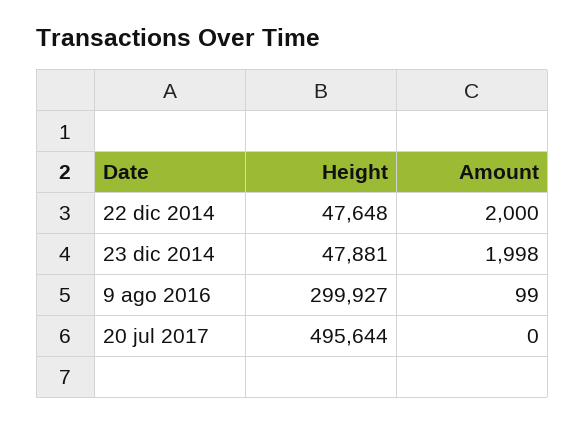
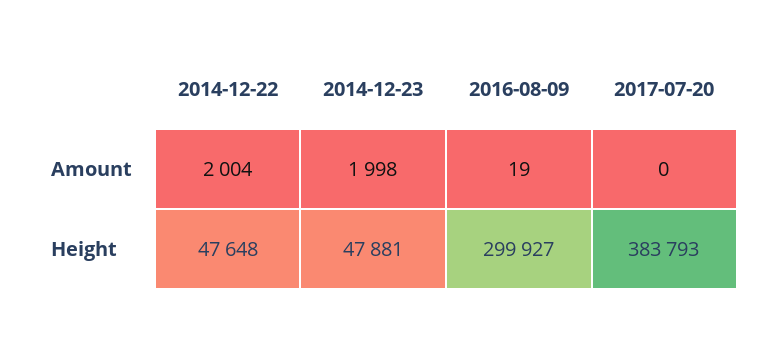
  {
    "Height": {
      "22 dic 2014": 47648,
      "23 dic 2014": 47881,
      "9 ago 2016": 299927,
-     "20 jul 2017": 495644
+     "20 jul 2017": 383793
    },
    "Amount": {
-     "22 dic 2014": 2000,
+     "22 dic 2014": 2004,
      "23 dic 2014": 1998,
-     "9 ago 2016": 99,
+     "9 ago 2016": 19,
      "20 jul 2017": 0
    }
  }

